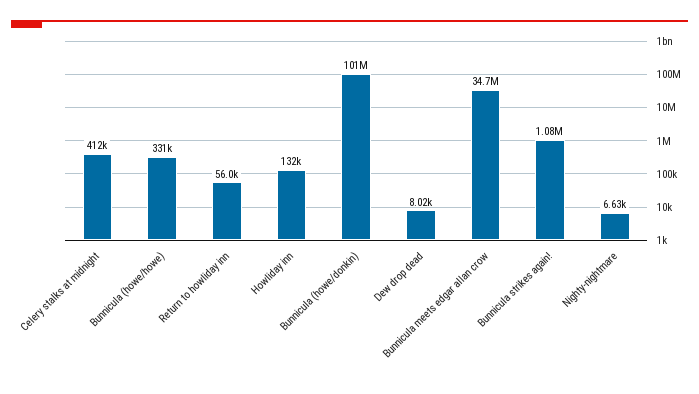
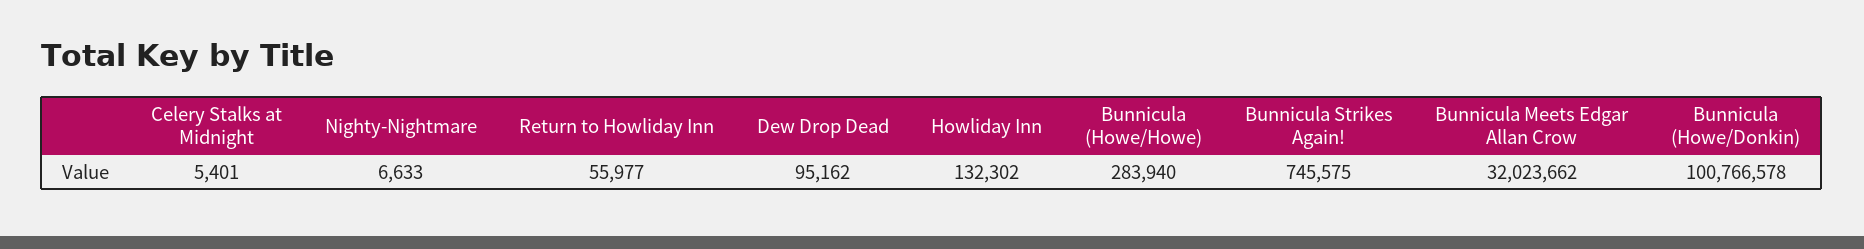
  {
-   "Celery stalks at midnight": 412000,
+   "Celery stalks at midnight": 5401,
-   "Bunnicula (howe/howe)": 331000,
+   "Bunnicula (howe/howe)": 283940,
    "Return to howliday inn": 55977,
    "Howliday inn": 132302,
    "Bunnicula (howe/donkin)": 100766578,
-   "Dew drop dead": 8020,
+   "Dew drop dead": 95162,
-   "Bunnicula meets edgar allan crow": 34700000,
+   "Bunnicula meets edgar allan crow": 32023662,
-   "Bunnicula strikes again!": 1080000,
+   "Bunnicula strikes again!": 745575,
    "Nighty-nightmare": 6633
  }

